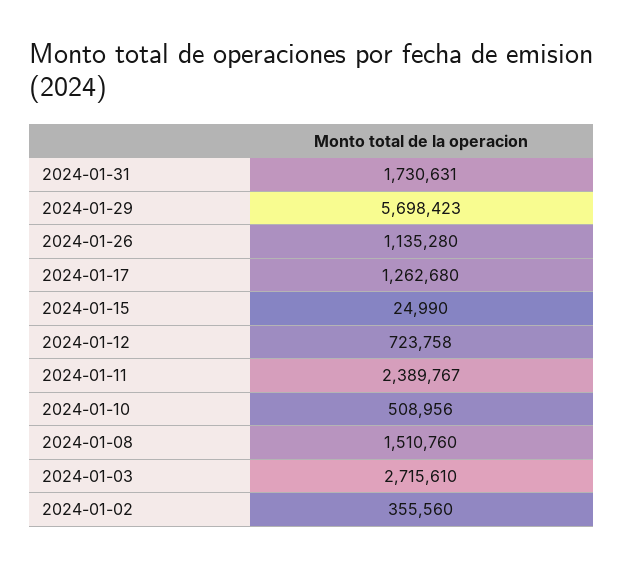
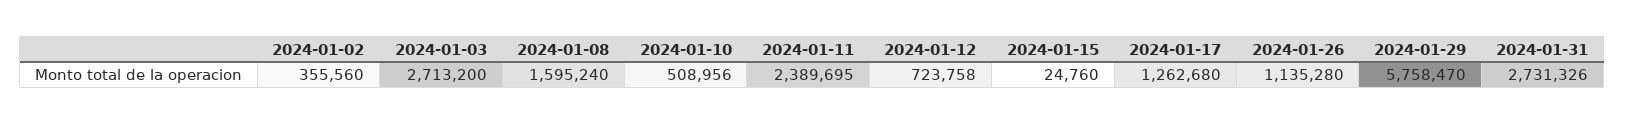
  {
-   "2024-01-31": 1730631,
+   "2024-01-31": 2731326,
-   "2024-01-29": 5698423,
+   "2024-01-29": 5758470,
    "2024-01-26": 1135280,
    "2024-01-17": 1262680,
-   "2024-01-15": 24990,
+   "2024-01-15": 24760,
    "2024-01-12": 723758,
-   "2024-01-11": 2389767,
+   "2024-01-11": 2389695,
    "2024-01-10": 508956,
-   "2024-01-08": 1510760,
+   "2024-01-08": 1595240,
-   "2024-01-03": 2715610,
+   "2024-01-03": 2713200,
    "2024-01-02": 355560
  }

